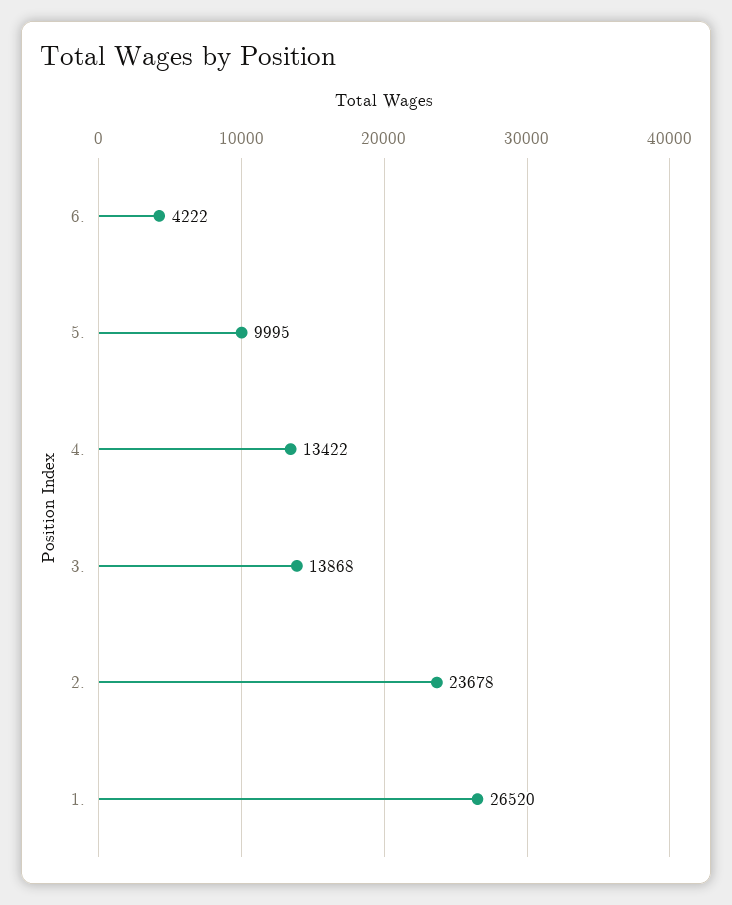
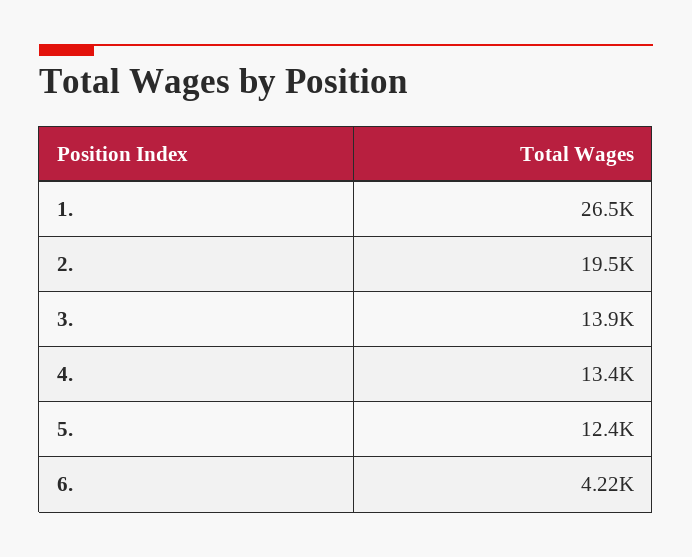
  {
    "6.": 4222,
-   "5.": 9995,
+   "5.": 12400,
    "4.": 13422,
    "3.": 13868,
-   "2.": 23678,
+   "2.": 19500,
    "1.": 26520
  }

